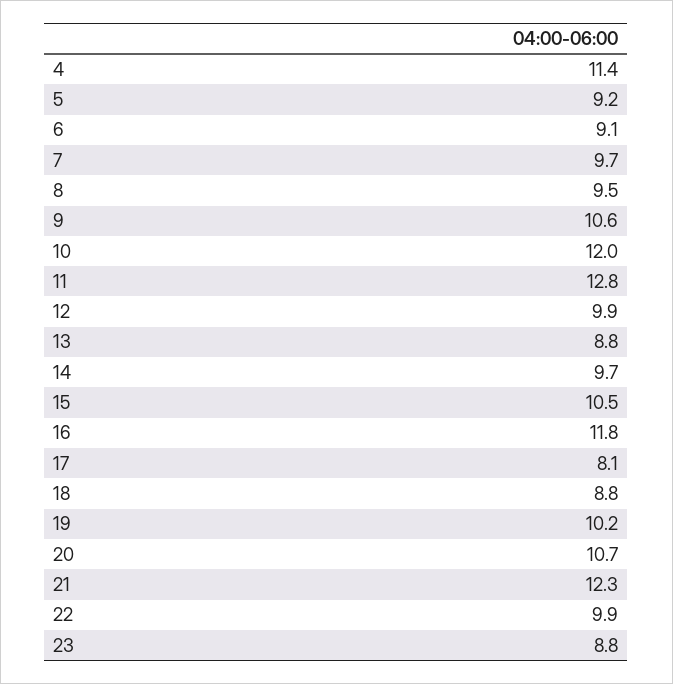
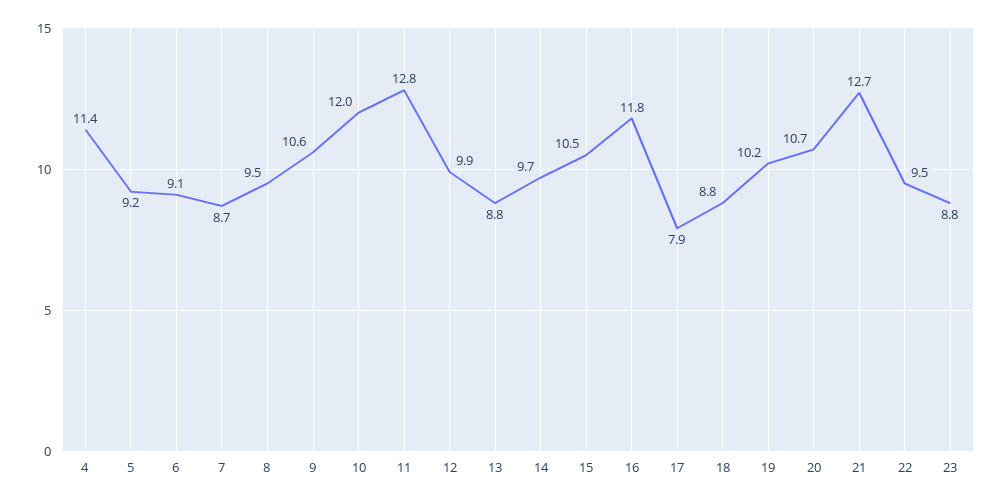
  {
    "4": 11.4,
    "5": 9.2,
    "6": 9.1,
-   "7": 9.7,
+   "7": 8.7,
    "8": 9.5,
    "9": 10.6,
    "10": 12,
    "11": 12.8,
    "12": 9.9,
    "13": 8.8,
    "14": 9.7,
    "15": 10.5,
    "16": 11.8,
-   "17": 8.1,
+   "17": 7.9,
    "18": 8.8,
    "19": 10.2,
    "20": 10.7,
-   "21": 12.3,
+   "21": 12.7,
-   "22": 9.9,
+   "22": 9.5,
    "23": 8.8
  }

